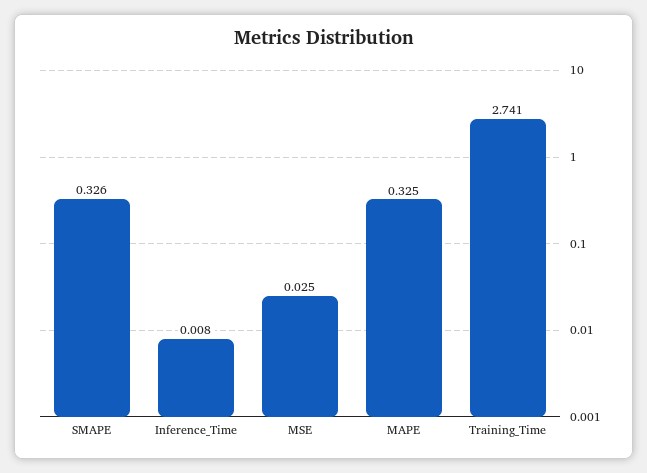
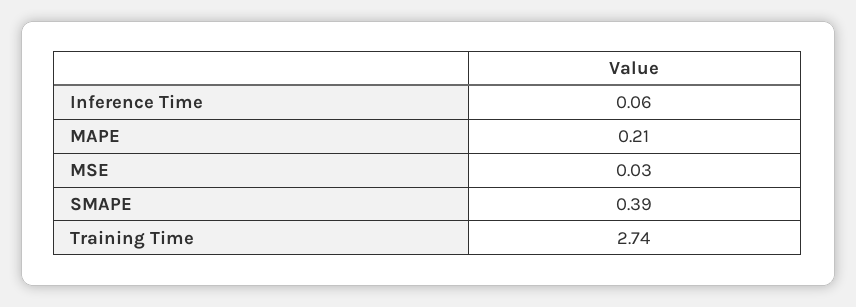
  {
-   "SMAPE": 0.326,
+   "SMAPE": 0.39,
-   "Inference_Time": 0.008,
+   "Inference_Time": 0.06,
    "MSE": 0.025,
-   "MAPE": 0.325,
+   "MAPE": 0.21,
    "Training_Time": 2.741
  }

